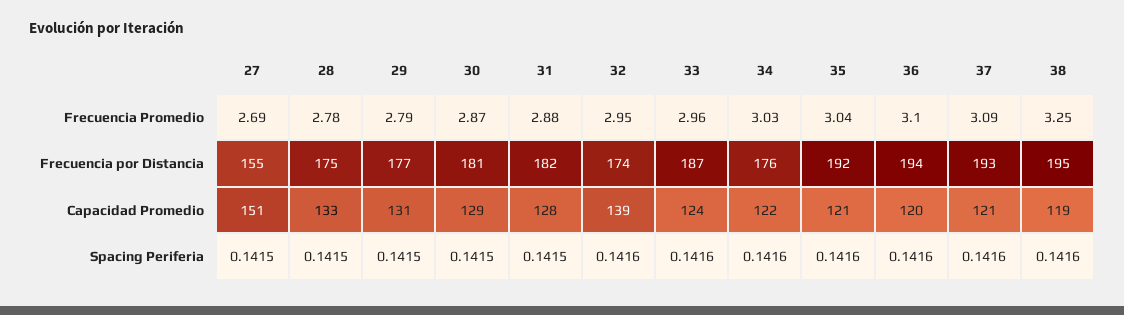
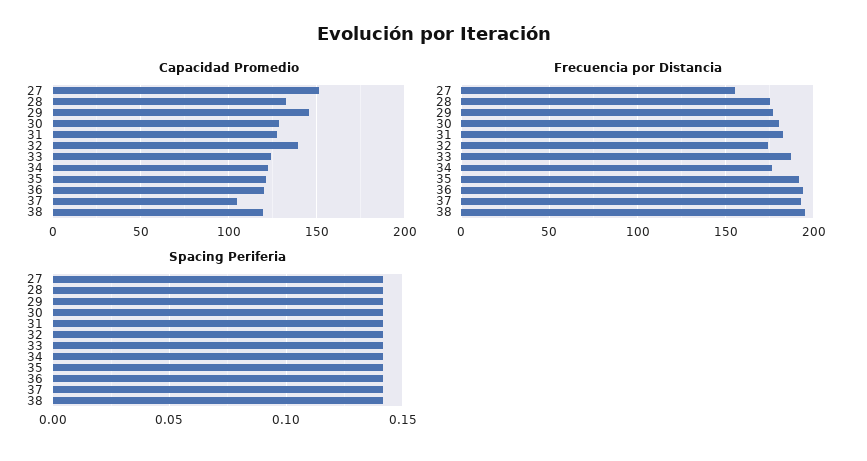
  {
-   "Frecuencia Promedio": {
-     "27": 2.69,
-     "28": 2.78,
-     "29": 2.79,
-     "30": 2.87,
-     "31": 2.88,
-     "32": 2.95,
-     "33": 2.96,
-     "34": 3.03,
-     "35": 3.04,
-     "36": 3.1,
-     "37": 3.09,
-     "38": 3.25
-   },
    "Frecuencia por Distancia": {
      "27": 155,
      "28": 175,
      "29": 177,
      "30": 181,
      "31": 182,
      "32": 174,
      "33": 187,
      "34": 176,
      "35": 192,
      "36": 194,
      "37": 193,
      "38": 195
    },
    "Capacidad Promedio": {
      "27": 151,
      "28": 133,
-     "29": 131,
+     "29": 145,
      "30": 129,
      "31": 128,
      "32": 139,
      "33": 124,
      "34": 122,
      "35": 121,
      "36": 120,
-     "37": 121,
+     "37": 105,
      "38": 119
    },
    "Spacing Periferia": {
      "27": 0.1415,
      "28": 0.1415,
      "29": 0.1415,
      "30": 0.1415,
      "31": 0.1415,
      "32": 0.1416,
      "33": 0.1416,
      "34": 0.1416,
      "35": 0.1416,
      "36": 0.1416,
      "37": 0.1416,
      "38": 0.1416
    }
  }

